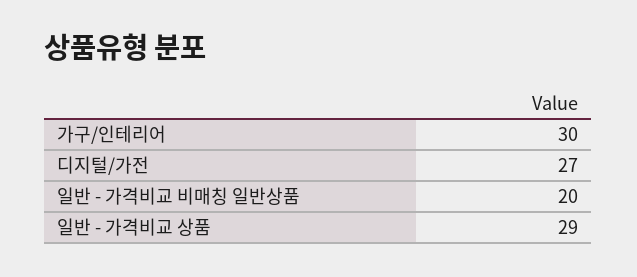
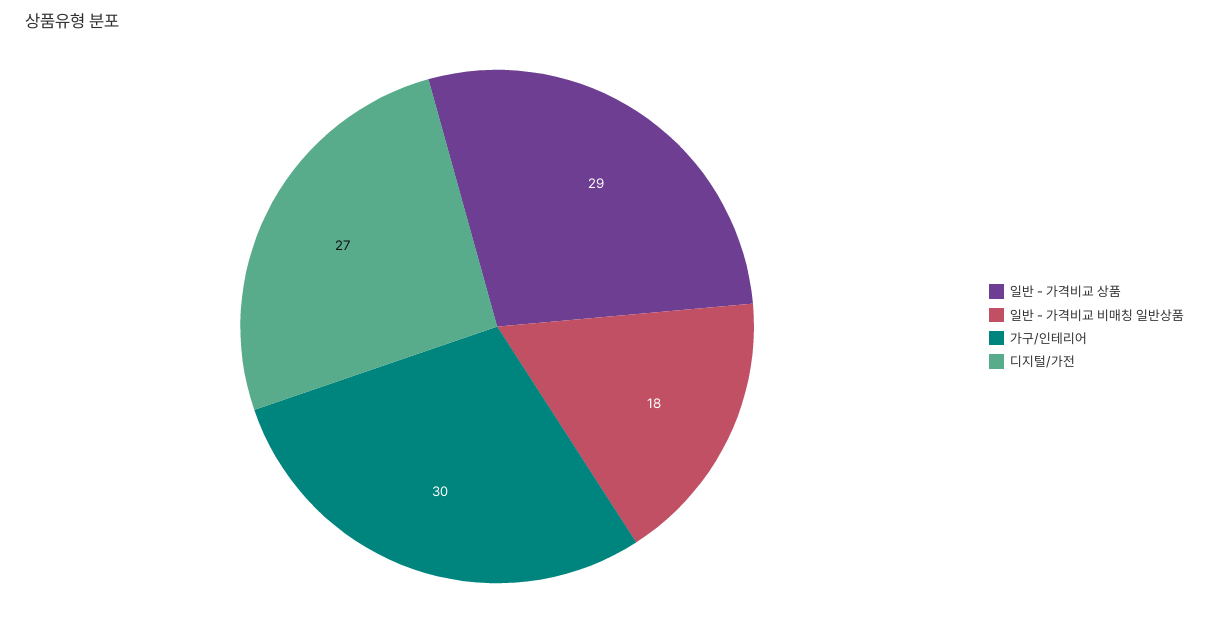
  {
    "가구/인테리어": 30,
    "디지털/가전": 27,
-   "일반 - 가격비교 비매칭 일반상품": 20,
+   "일반 - 가격비교 비매칭 일반상품": 18,
    "일반 - 가격비교 상품": 29
  }

